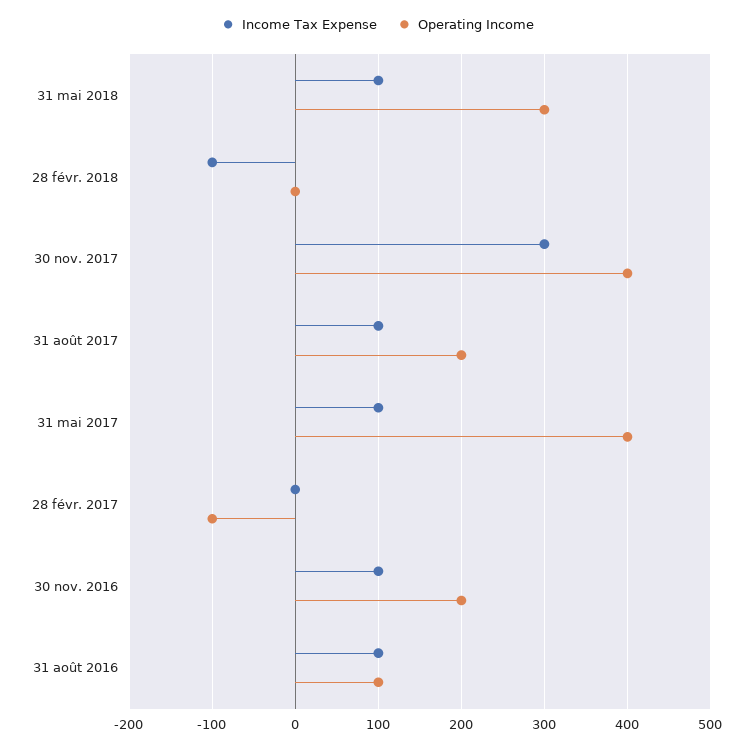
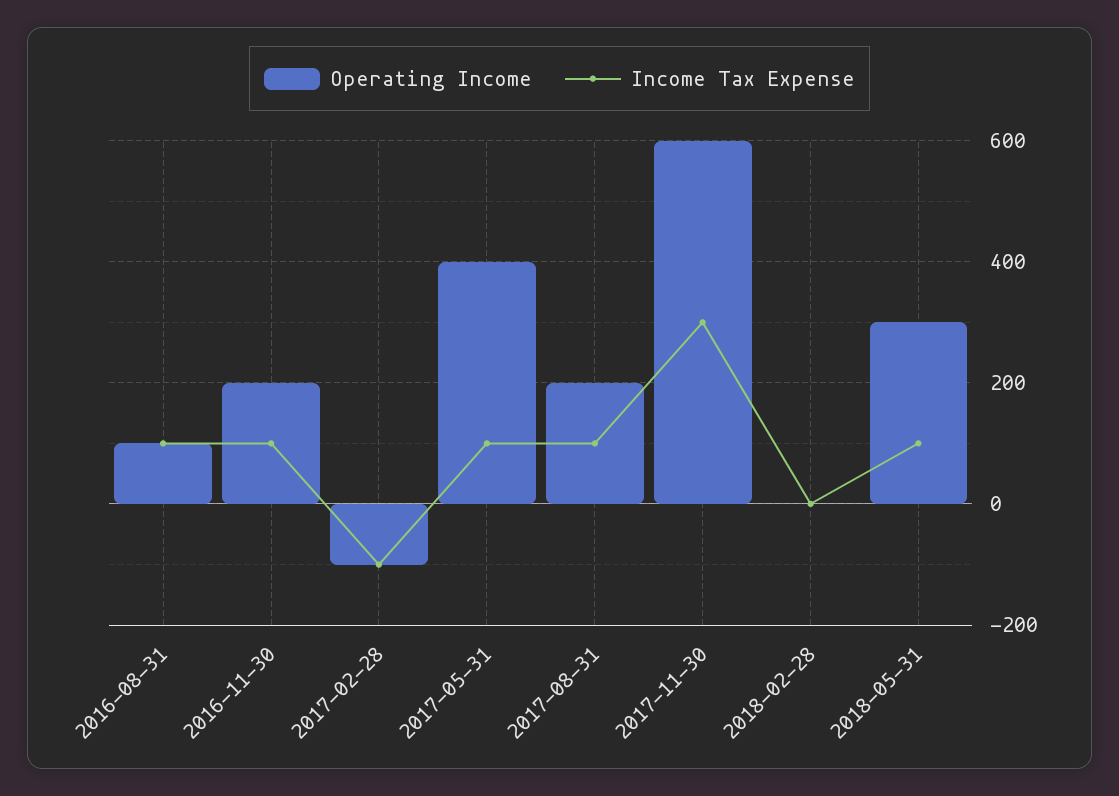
  {
    "Income Tax Expense": {
      "31 mai 2018": 100,
-     "28 févr. 2018": -100,
+     "28 févr. 2018": 0,
      "30 nov. 2017": 300,
      "31 août 2017": 100,
      "31 mai 2017": 100,
-     "28 févr. 2017": 0,
+     "28 févr. 2017": -100,
      "30 nov. 2016": 100,
      "31 août 2016": 100
    },
    "Operating Income": {
      "31 mai 2018": 300,
      "28 févr. 2018": 0,
-     "30 nov. 2017": 400,
+     "30 nov. 2017": 600,
      "31 août 2017": 200,
      "31 mai 2017": 400,
      "28 févr. 2017": -100,
      "30 nov. 2016": 200,
      "31 août 2016": 100
    }
  }

